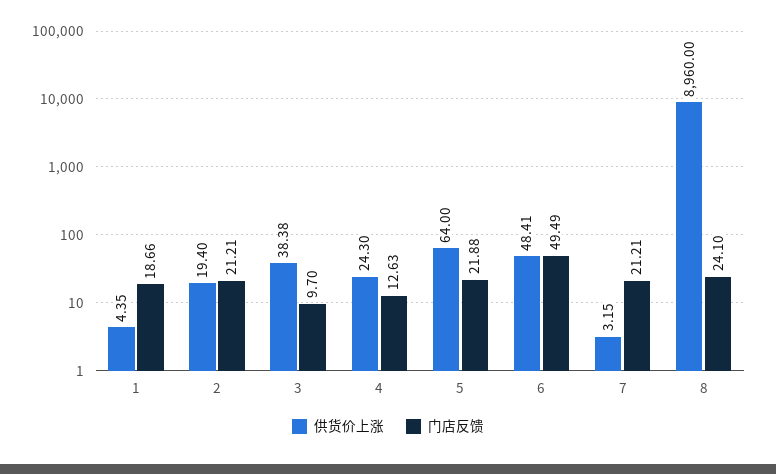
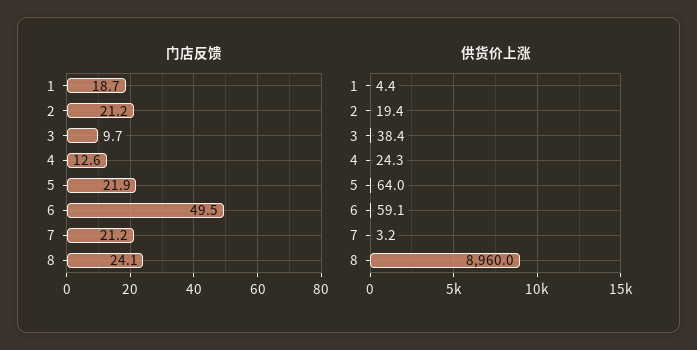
  {
    "供货价上涨": {
      "1": 4.35,
      "2": 19.4,
      "3": 38.38,
      "4": 24.3,
      "5": 64,
-     "6": 48.41,
+     "6": 59.1,
      "7": 3.15,
      "8": 8960
    },
    "门店反馈": {
      "1": 18.66,
      "2": 21.21,
      "3": 9.7,
      "4": 12.63,
      "5": 21.88,
      "6": 49.49,
      "7": 21.21,
      "8": 24.1
    }
  }

